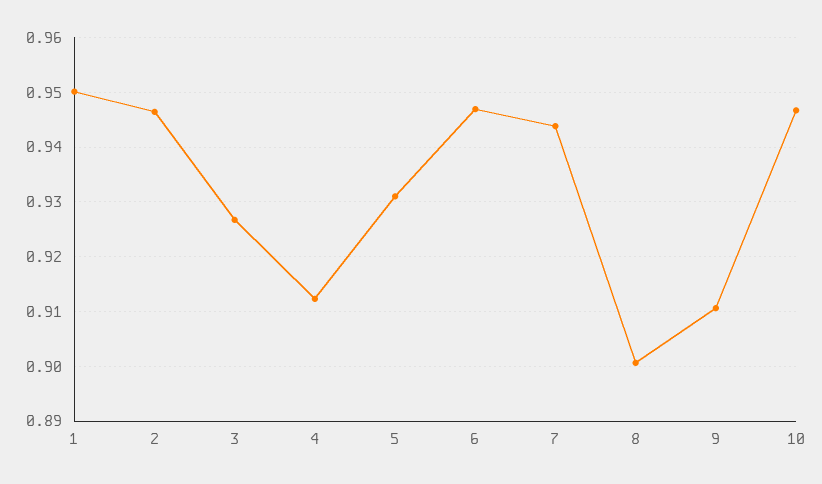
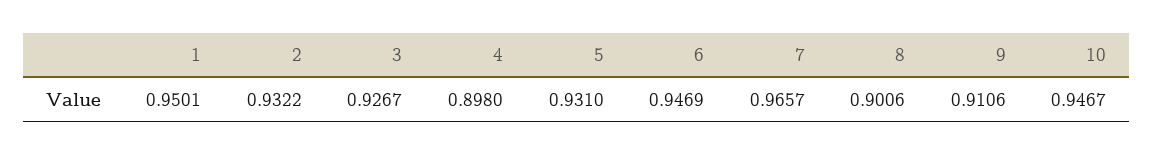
  {
    "1": 0.9501,
-   "2": 0.946,
+   "2": 0.9322,
    "3": 0.9267,
-   "4": 0.912,
+   "4": 0.898,
    "5": 0.931,
    "6": 0.9469,
-   "7": 0.944,
+   "7": 0.9657,
    "8": 0.9006,
    "9": 0.9106,
    "10": 0.9467
  }

